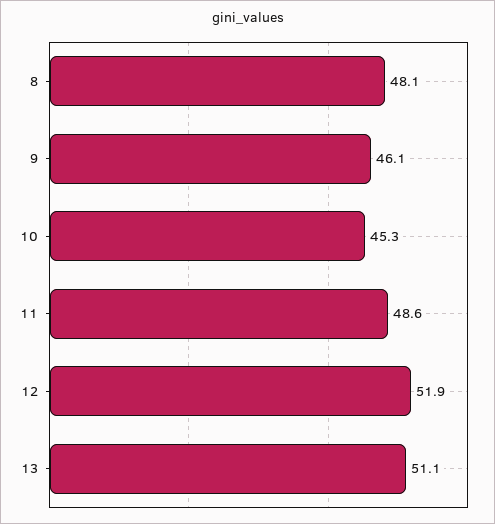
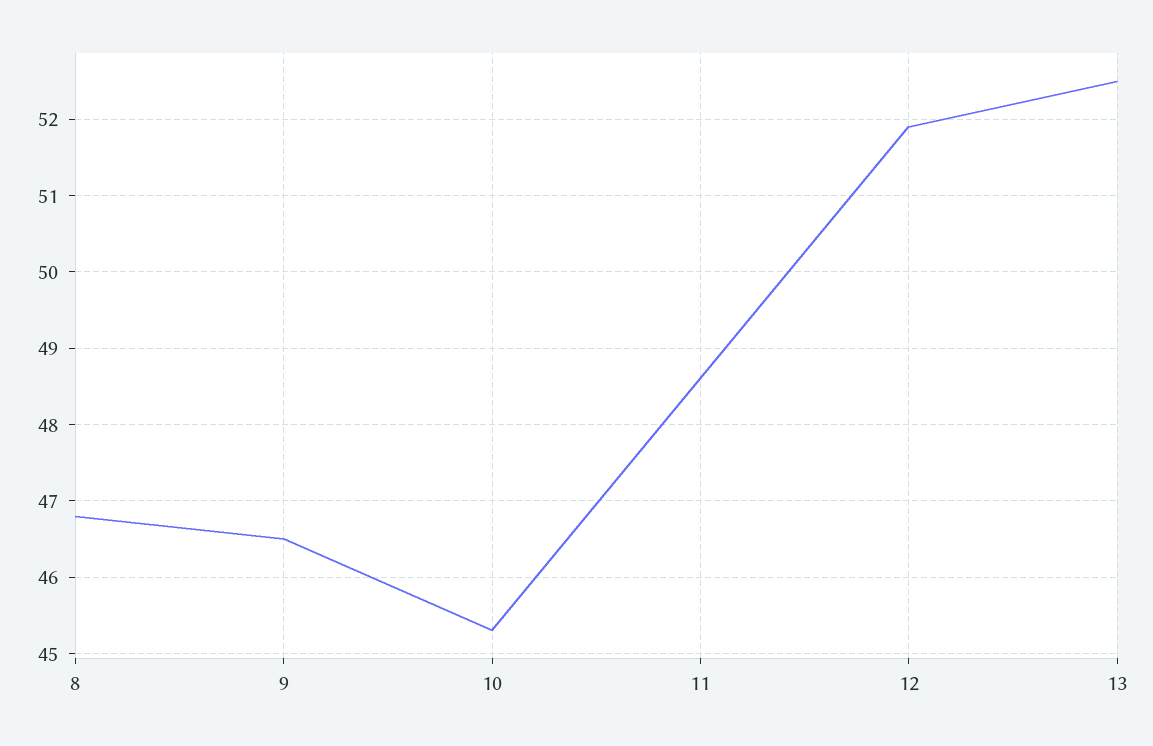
  {
-   "8": 48.1,
+   "8": 46.8,
-   "9": 46.1,
+   "9": 46.5,
    "10": 45.3,
    "11": 48.6,
    "12": 51.9,
-   "13": 51.1
+   "13": 52.5
  }

